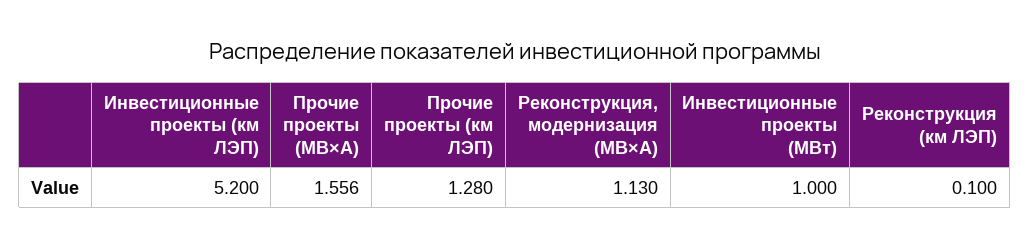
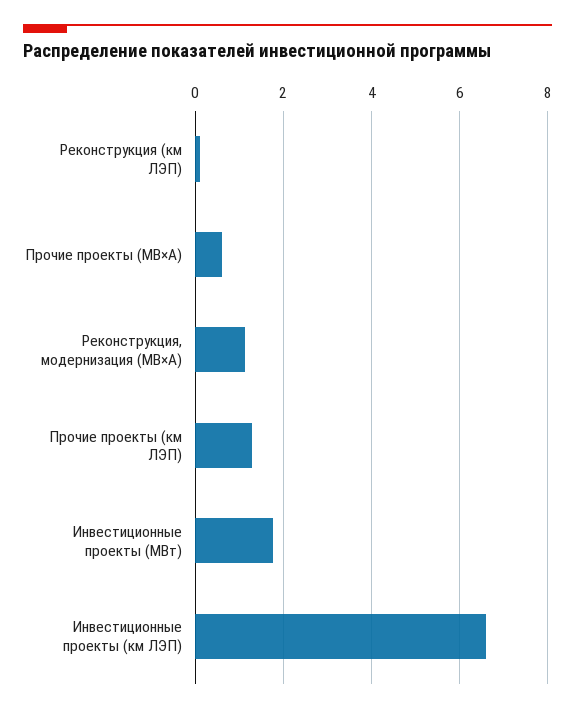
  {
-   "Инвестиционные проекты (км ЛЭП)": 5.2,
+   "Инвестиционные проекты (км ЛЭП)": 6.6,
-   "Прочие проекты (МВ×А)": 1.556,
+   "Прочие проекты (МВ×А)": 0.6,
    "Прочие проекты (км ЛЭП)": 1.28,
    "Реконструкция, модернизация (МВ×А)": 1.13,
-   "Инвестиционные проекты (МВт)": 1,
+   "Инвестиционные проекты (МВт)": 1.8,
    "Реконструкция (км ЛЭП)": 0.1
  }

